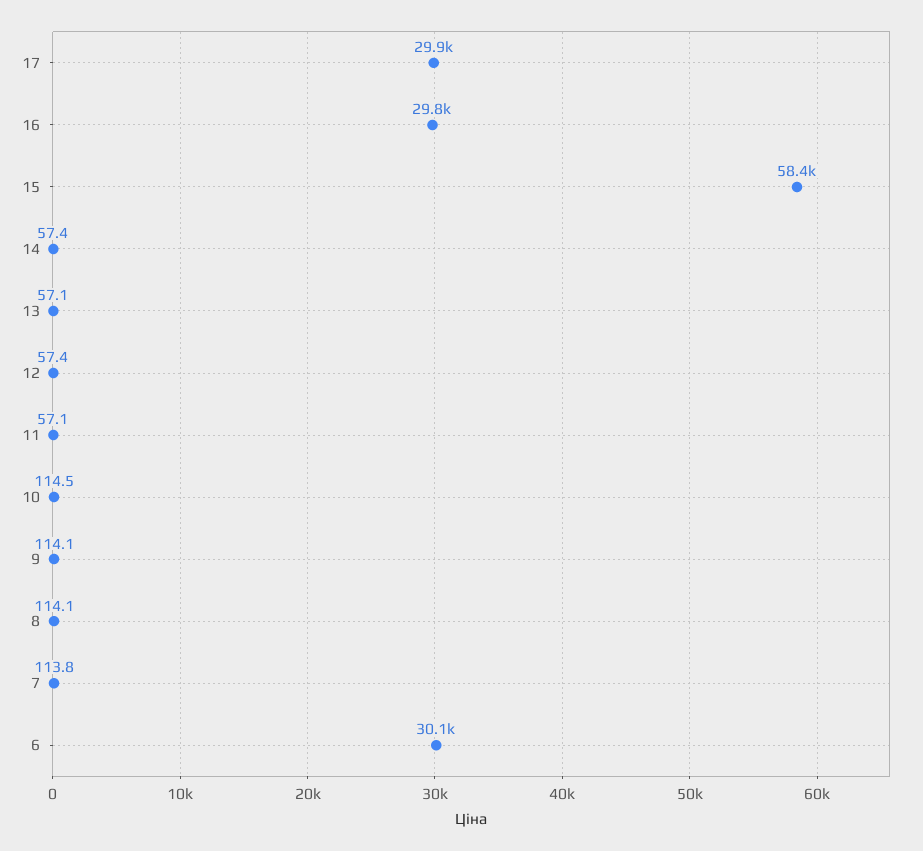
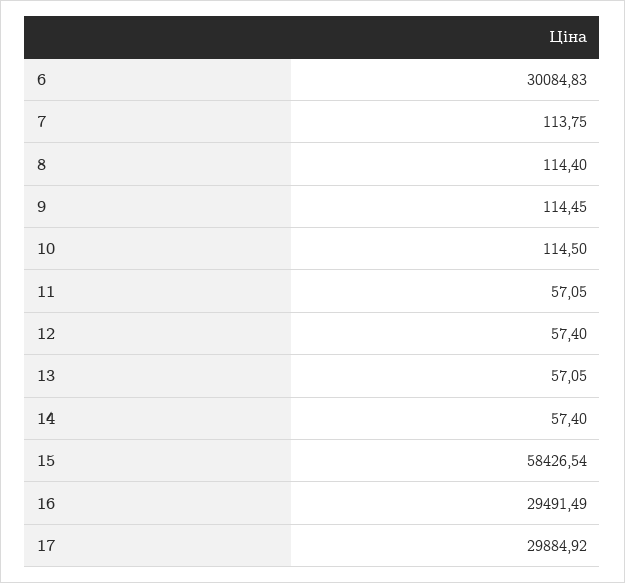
  {
    "17": 29884.92,
-   "16": 29800,
+   "16": 29491.49,
    "15": 58426.54,
    "14": 57.4,
    "13": 57.05,
    "12": 57.4,
    "11": 57.05,
    "10": 114.5,
-   "9": 114.1,
+   "9": 114.45,
-   "8": 114.1,
+   "8": 114.4,
    "7": 113.75,
    "6": 30084.83
  }

